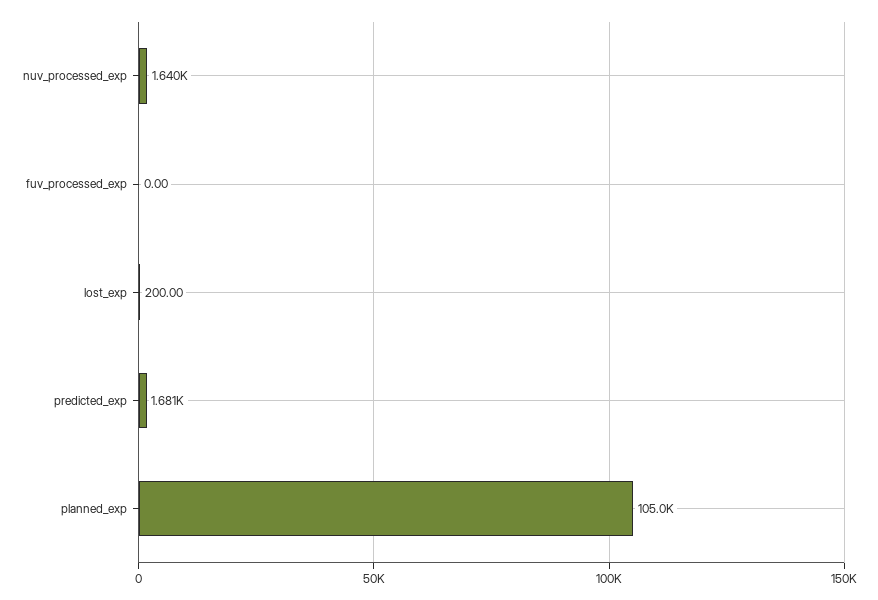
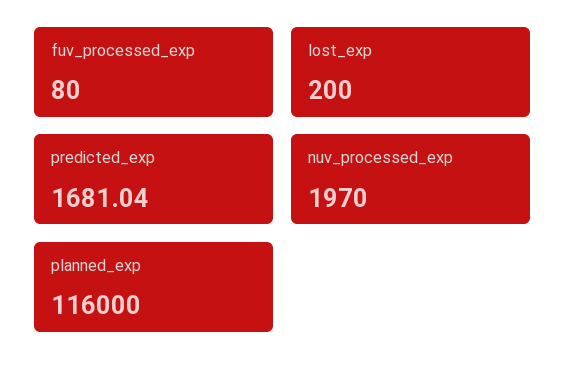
  {
-   "nuv_processed_exp": 1640,
+   "nuv_processed_exp": 1970,
-   "fuv_processed_exp": 0,
+   "fuv_processed_exp": 80,
    "lost_exp": 200,
    "predicted_exp": 1681.04,
-   "planned_exp": 105000
+   "planned_exp": 116000
  }

